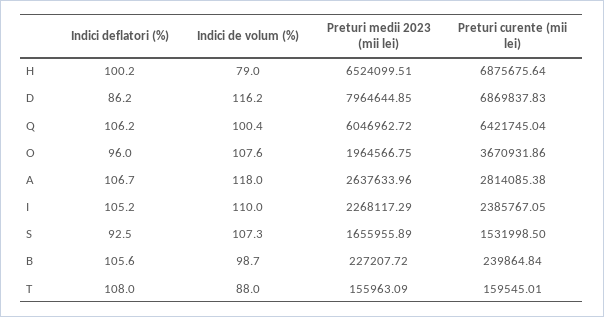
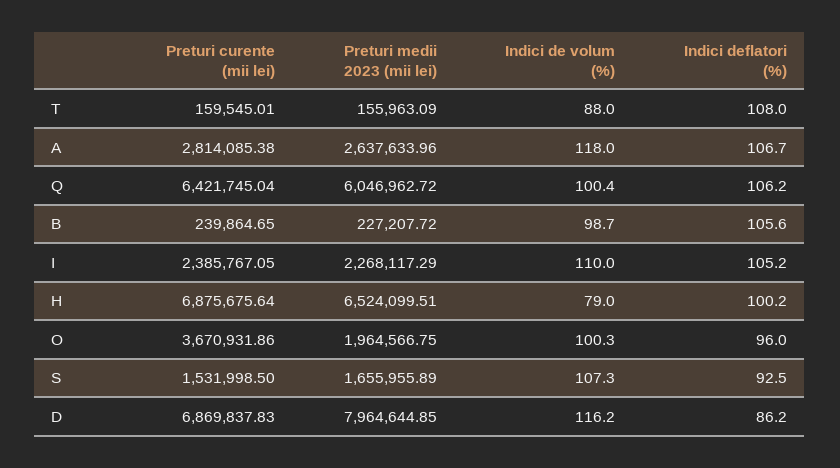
  {
    "Indici deflatori (%)": {
      "H": 100.2,
      "D": 86.2,
      "Q": 106.2,
      "O": 96,
      "A": 106.7,
      "I": 105.2,
      "S": 92.5,
      "B": 105.6,
      "T": 108
    },
    "Indici de volum (%)": {
      "H": 79,
      "D": 116.2,
      "Q": 100.4,
-     "O": 107.6,
+     "O": 100.3,
      "A": 118,
      "I": 110,
      "S": 107.3,
      "B": 98.7,
      "T": 88
    },
    "Preturi medii 2023 (mii lei)": {
      "H": 6524099.51,
      "D": 7964644.85,
      "Q": 6046962.72,
      "O": 1964566.75,
      "A": 2637633.96,
      "I": 2268117.29,
      "S": 1655955.89,
      "B": 227207.72,
      "T": 155963.09
    },
    "Preturi curente (mii lei)": {
      "H": 6875675.64,
      "D": 6869837.83,
      "Q": 6421745.04,
      "O": 3670931.86,
      "A": 2814085.38,
      "I": 2385767.05,
      "S": 1531998.5,
-     "B": 239864.84,
+     "B": 239864.65,
      "T": 159545.01
    }
  }

